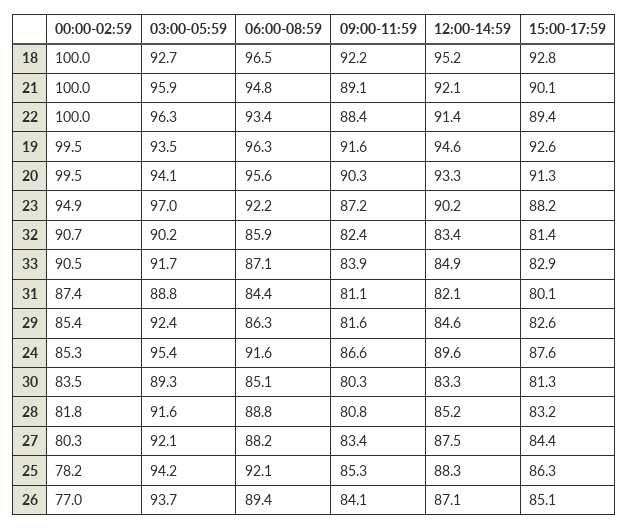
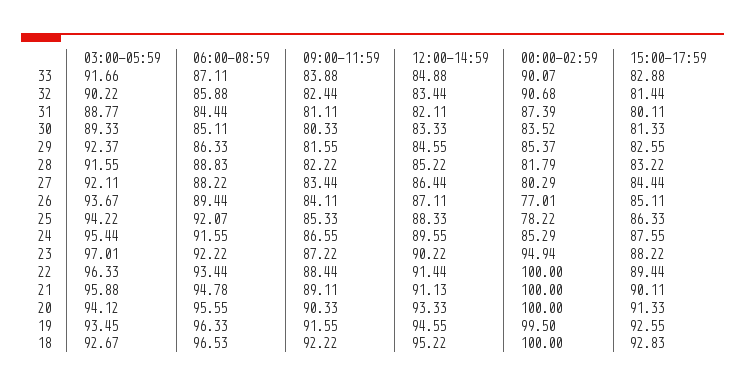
  {
    "00:00-02:59": {
      "18": 100,
      "21": 100,
      "22": 100,
      "19": 99.5,
-     "20": 99.5,
+     "20": 100,
      "23": 94.94,
      "32": 90.68,
-     "33": 90.5,
+     "33": 90.07,
      "31": 87.39,
      "29": 85.37,
      "24": 85.29,
      "30": 83.52,
      "28": 81.79,
      "27": 80.29,
      "25": 78.22,
      "26": 77.01
    },
    "03:00-05:59": {
      "18": 92.67,
      "21": 95.88,
      "22": 96.33,
      "19": 93.45,
      "20": 94.12,
      "23": 97.01,
      "32": 90.22,
      "33": 91.66,
      "31": 88.77,
      "29": 92.37,
      "24": 95.44,
      "30": 89.33,
      "28": 91.55,
      "27": 92.11,
      "25": 94.22,
      "26": 93.67
    },
    "06:00-08:59": {
      "18": 96.53,
      "21": 94.78,
      "22": 93.44,
      "19": 96.33,
      "20": 95.55,
      "23": 92.22,
      "32": 85.88,
      "33": 87.11,
      "31": 84.44,
      "29": 86.33,
      "24": 91.55,
      "30": 85.11,
      "28": 88.83,
      "27": 88.22,
      "25": 92.07,
      "26": 89.44
    },
    "09:00-11:59": {
      "18": 92.22,
      "21": 89.11,
      "22": 88.44,
      "19": 91.55,
      "20": 90.33,
      "23": 87.22,
      "32": 82.44,
      "33": 83.88,
      "31": 81.11,
      "29": 81.55,
      "24": 86.55,
      "30": 80.33,
-     "28": 80.8,
+     "28": 82.22,
      "27": 83.44,
      "25": 85.33,
      "26": 84.11
    },
    "12:00-14:59": {
      "18": 95.22,
-     "21": 92.1,
+     "21": 91.13,
      "22": 91.44,
      "19": 94.55,
      "20": 93.33,
      "23": 90.22,
      "32": 83.44,
      "33": 84.88,
      "31": 82.11,
      "29": 84.55,
      "24": 89.55,
      "30": 83.33,
      "28": 85.22,
-     "27": 87.5,
+     "27": 86.44,
      "25": 88.33,
      "26": 87.11
    },
    "15:00-17:59": {
      "18": 92.83,
      "21": 90.11,
      "22": 89.44,
      "19": 92.55,
      "20": 91.33,
      "23": 88.22,
      "32": 81.44,
      "33": 82.88,
      "31": 80.11,
      "29": 82.55,
      "24": 87.55,
      "30": 81.33,
      "28": 83.22,
      "27": 84.44,
      "25": 86.33,
      "26": 85.11
    }
  }

